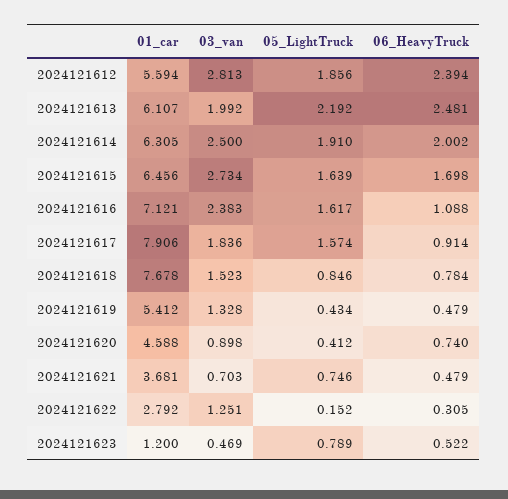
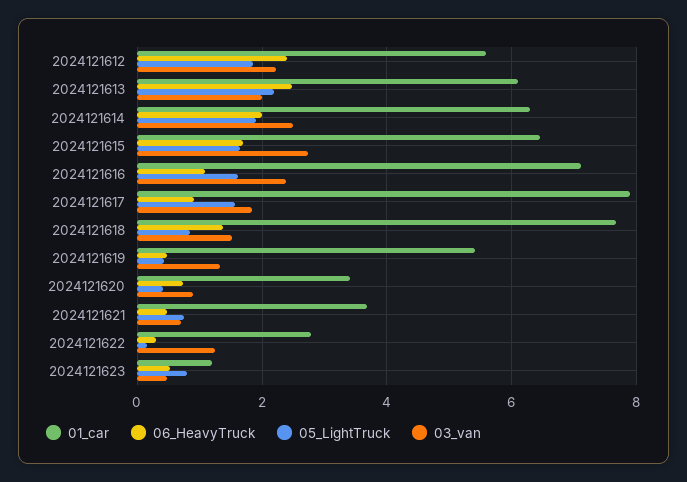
  {
    "01_car": {
      "2024121612": 5.594,
      "2024121613": 6.107,
      "2024121614": 6.305,
      "2024121615": 6.456,
      "2024121616": 7.121,
      "2024121617": 7.906,
      "2024121618": 7.678,
      "2024121619": 5.412,
-     "2024121620": 4.588,
+     "2024121620": 3.4,
      "2024121621": 3.681,
      "2024121622": 2.792,
      "2024121623": 1.2
    },
    "03_van": {
-     "2024121612": 2.813,
+     "2024121612": 2.2,
      "2024121613": 1.992,
      "2024121614": 2.5,
      "2024121615": 2.734,
      "2024121616": 2.383,
      "2024121617": 1.836,
      "2024121618": 1.523,
      "2024121619": 1.328,
      "2024121620": 0.898,
      "2024121621": 0.703,
      "2024121622": 1.251,
      "2024121623": 0.469
    },
    "05_LightTruck": {
      "2024121612": 1.856,
      "2024121613": 2.192,
      "2024121614": 1.91,
      "2024121615": 1.639,
      "2024121616": 1.617,
      "2024121617": 1.574,
      "2024121618": 0.846,
      "2024121619": 0.434,
      "2024121620": 0.412,
      "2024121621": 0.746,
      "2024121622": 0.152,
      "2024121623": 0.789
    },
    "06_HeavyTruck": {
      "2024121612": 2.394,
      "2024121613": 2.481,
      "2024121614": 2.002,
      "2024121615": 1.698,
      "2024121616": 1.088,
      "2024121617": 0.914,
-     "2024121618": 0.784,
+     "2024121618": 1.4,
      "2024121619": 0.479,
      "2024121620": 0.74,
      "2024121621": 0.479,
      "2024121622": 0.305,
      "2024121623": 0.522
    }
  }

